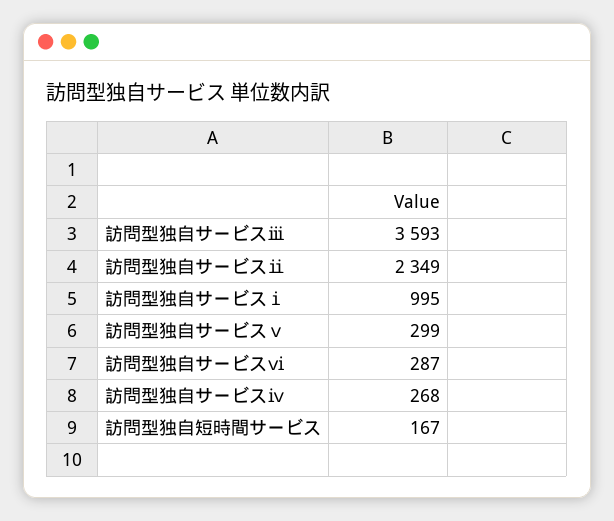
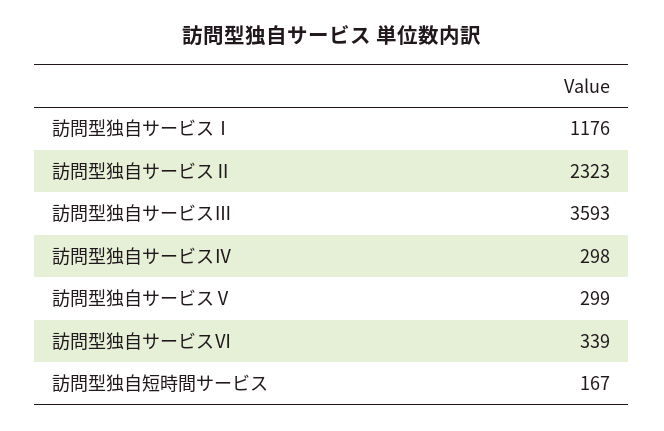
  {
    "訪問型独自サービスⅲ": 3593,
-   "訪問型独自サービスⅱ": 2349,
+   "訪問型独自サービスⅱ": 2323,
-   "訪問型独自サービスⅰ": 995,
+   "訪問型独自サービスⅰ": 1176,
    "訪問型独自サービスⅴ": 299,
-   "訪問型独自サービスⅵ": 287,
+   "訪問型独自サービスⅵ": 339,
-   "訪問型独自サービスⅳ": 268,
+   "訪問型独自サービスⅳ": 298,
    "訪問型独自短時間サービス": 167
  }

